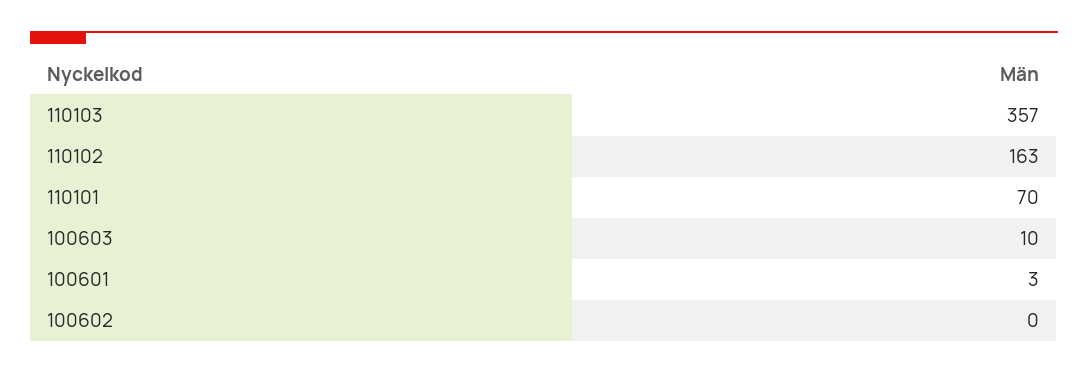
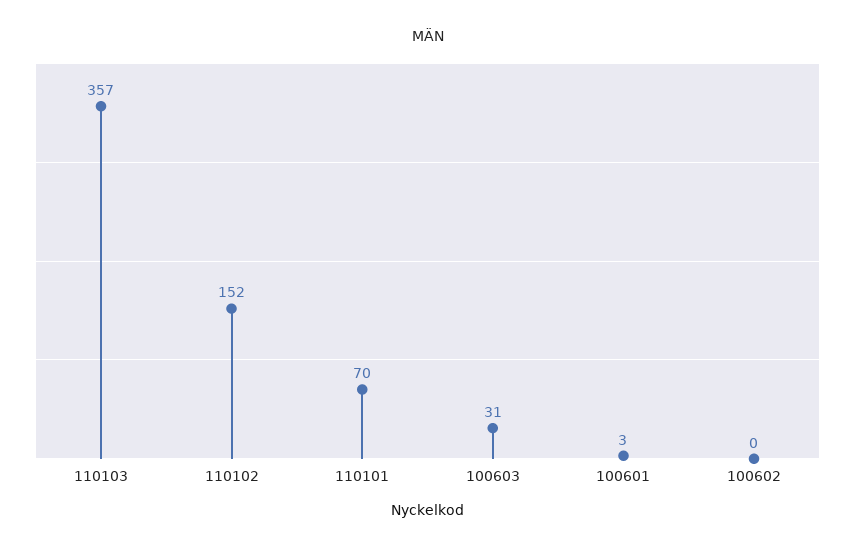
  {
    "110103": 357,
-   "110102": 163,
+   "110102": 152,
    "110101": 70,
-   "100603": 10,
+   "100603": 31,
    "100601": 3,
    "100602": 0
  }

